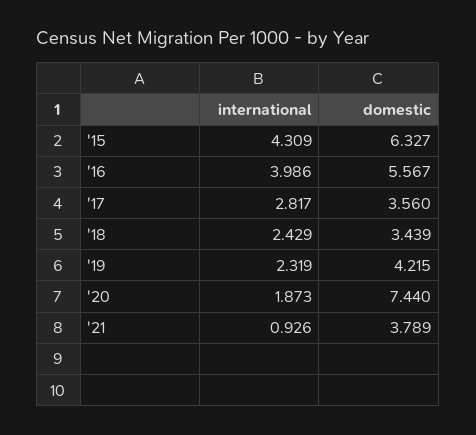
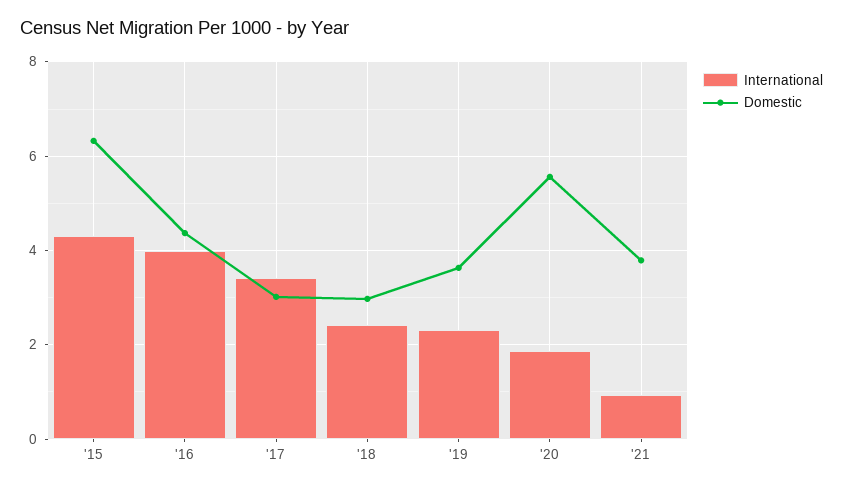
  {
    "international": {
      "'15": 4.309,
      "'16": 3.986,
-     "'17": 2.817,
+     "'17": 3.4,
      "'18": 2.429,
      "'19": 2.319,
      "'20": 1.873,
      "'21": 0.926
    },
    "domestic": {
      "'15": 6.327,
-     "'16": 5.567,
+     "'16": 4.4,
-     "'17": 3.56,
+     "'17": 3,
-     "'18": 3.439,
+     "'18": 3,
-     "'19": 4.215,
+     "'19": 3.6,
-     "'20": 7.44,
+     "'20": 5.6,
      "'21": 3.789
    }
  }

